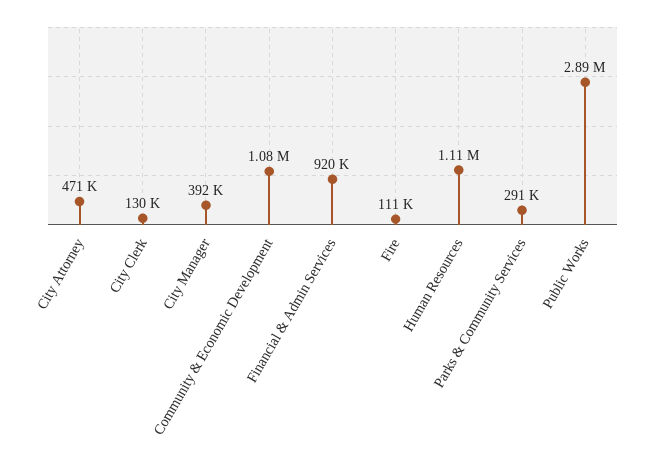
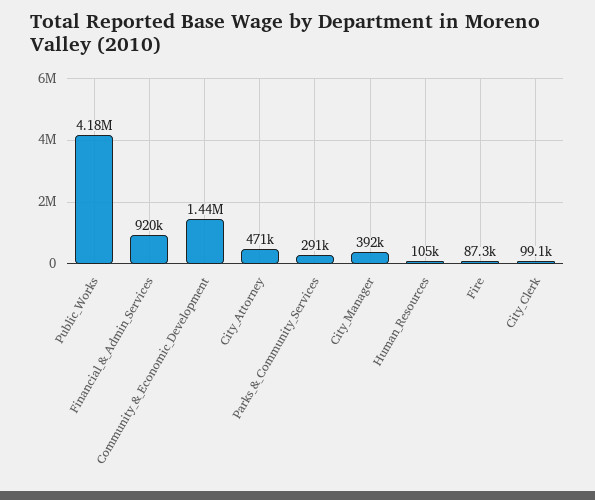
  {
    "City Attorney": 471000,
-   "City Clerk": 130000,
+   "City Clerk": 99100,
    "City Manager": 392000,
-   "Community & Economic Development": 1080000,
+   "Community & Economic Development": 1440000,
    "Financial & Admin Services": 920000,
-   "Fire": 111000,
+   "Fire": 87300,
-   "Human Resources": 1110000,
+   "Human Resources": 105000,
    "Parks & Community Services": 291000,
-   "Public Works": 2890000
+   "Public Works": 4180000
  }

